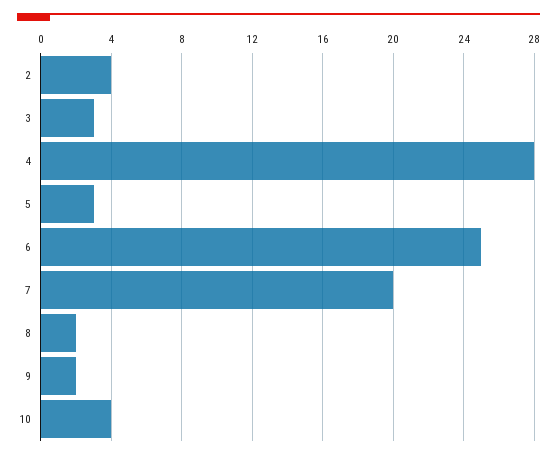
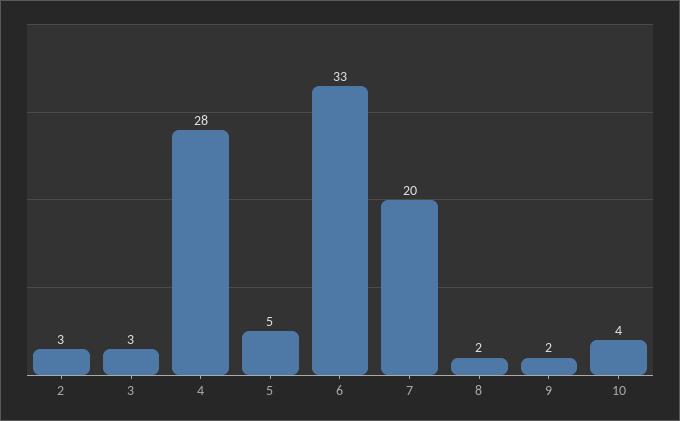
  {
-   "2": 4,
+   "2": 3,
    "3": 3,
    "4": 28,
-   "5": 3,
+   "5": 5,
-   "6": 25,
+   "6": 33,
    "7": 20,
    "8": 2,
    "9": 2,
    "10": 4
  }

